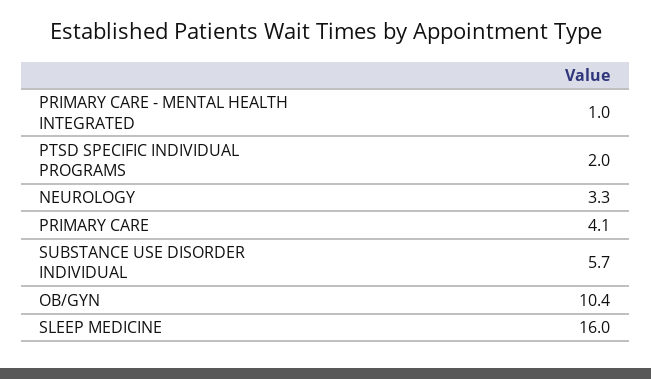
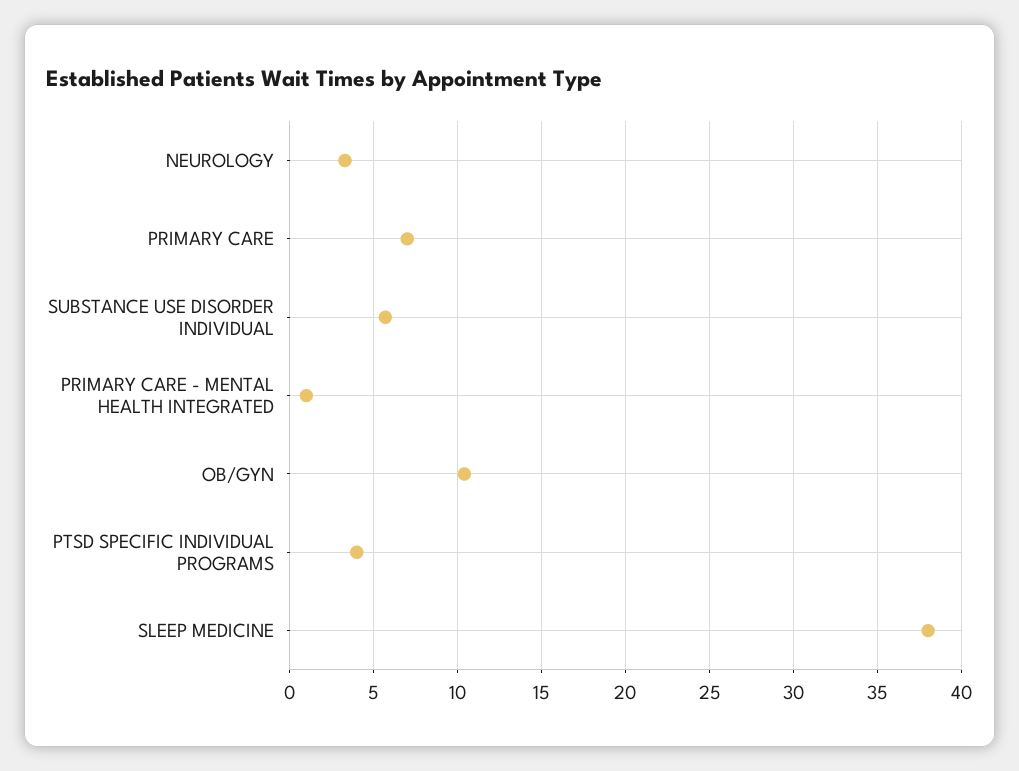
  {
    "PRIMARY CARE - MENTAL HEALTH INTEGRATED": 1,
-   "PTSD SPECIFIC INDIVIDUAL PROGRAMS": 2,
+   "PTSD SPECIFIC INDIVIDUAL PROGRAMS": 4,
    "NEUROLOGY": 3.3,
-   "PRIMARY CARE": 4.1,
+   "PRIMARY CARE": 7,
    "SUBSTANCE USE DISORDER INDIVIDUAL": 5.7,
    "OB/GYN": 10.4,
-   "SLEEP MEDICINE": 16
+   "SLEEP MEDICINE": 38
  }

